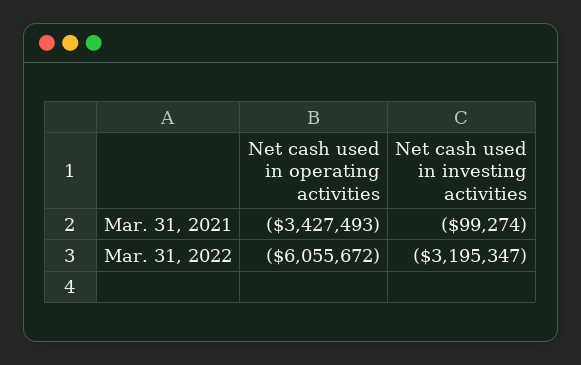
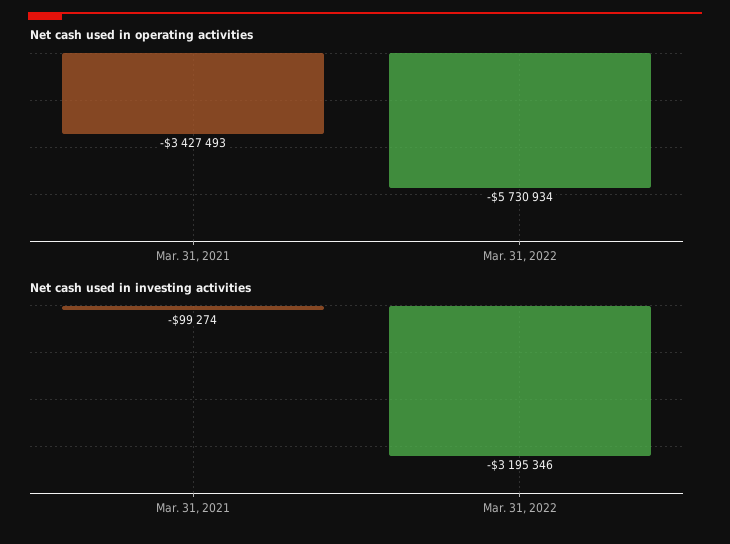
  {
    "Net cash used in operating activities": {
      "Mar. 31, 2021": -3427493,
-     "Mar. 31, 2022": -6055672
+     "Mar. 31, 2022": -5730934
    },
    "Net cash used in investing activities": {
      "Mar. 31, 2021": -99274,
-     "Mar. 31, 2022": -3195347
+     "Mar. 31, 2022": -3195346
    }
  }

